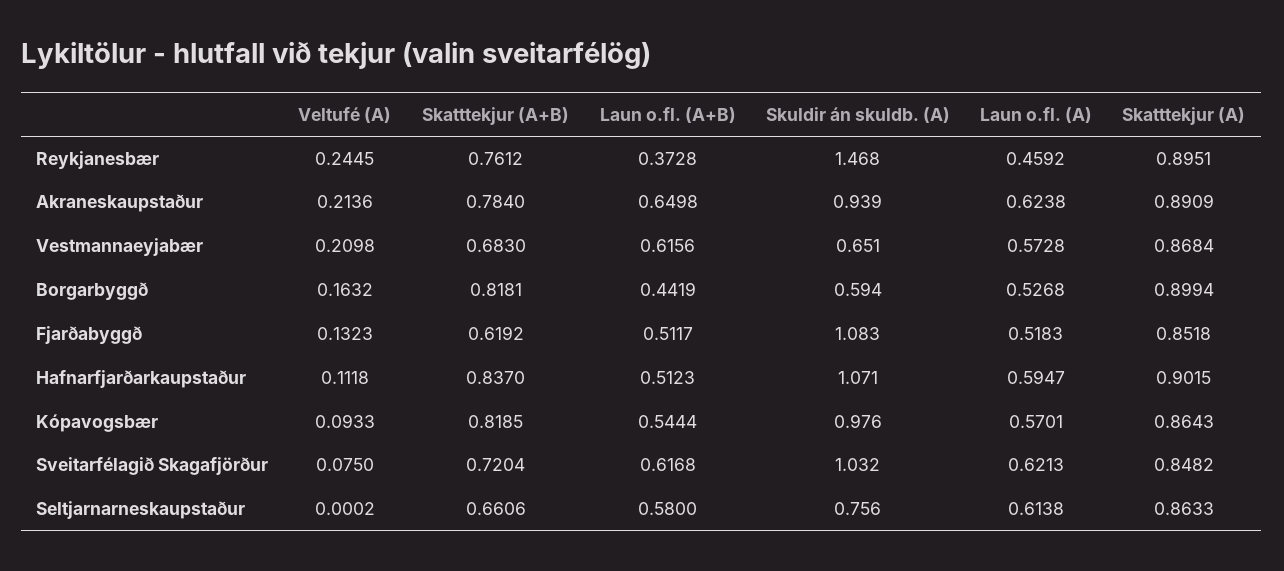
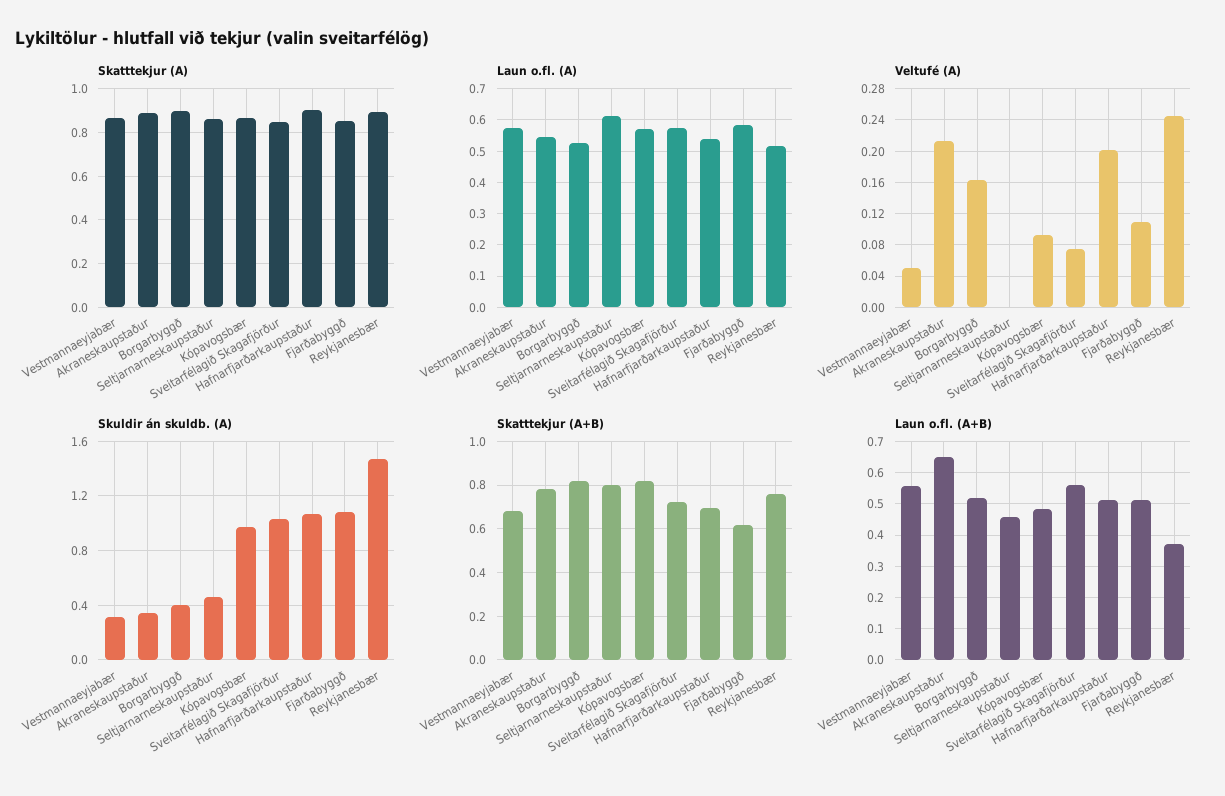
  {
    "Veltufé (A)": {
      "Reykjanesbær": 0.2445,
      "Akraneskaupstaður": 0.2136,
-     "Vestmannaeyjabær": 0.2098,
+     "Vestmannaeyjabær": 0.05,
      "Borgarbyggð": 0.1632,
-     "Fjarðabyggð": 0.1323,
+     "Fjarðabyggð": 0.11,
-     "Hafnarfjarðarkaupstaður": 0.1118,
+     "Hafnarfjarðarkaupstaður": 0.2,
      "Kópavogsbær": 0.0933,
      "Sveitarfélagið Skagafjörður": 0.075,
      "Seltjarnarneskaupstaður": 0.0002
    },
    "Skatttekjur (A+B)": {
      "Reykjanesbær": 0.7612,
      "Akraneskaupstaður": 0.784,
      "Vestmannaeyjabær": 0.683,
      "Borgarbyggð": 0.8181,
      "Fjarðabyggð": 0.6192,
-     "Hafnarfjarðarkaupstaður": 0.837,
+     "Hafnarfjarðarkaupstaður": 0.7,
      "Kópavogsbær": 0.8185,
      "Sveitarfélagið Skagafjörður": 0.7204,
-     "Seltjarnarneskaupstaður": 0.6606
+     "Seltjarnarneskaupstaður": 0.8
    },
    "Laun o.fl. (A+B)": {
      "Reykjanesbær": 0.3728,
      "Akraneskaupstaður": 0.6498,
-     "Vestmannaeyjabær": 0.6156,
+     "Vestmannaeyjabær": 0.56,
-     "Borgarbyggð": 0.4419,
+     "Borgarbyggð": 0.52,
      "Fjarðabyggð": 0.5117,
      "Hafnarfjarðarkaupstaður": 0.5123,
-     "Kópavogsbær": 0.5444,
+     "Kópavogsbær": 0.48,
-     "Sveitarfélagið Skagafjörður": 0.6168,
+     "Sveitarfélagið Skagafjörður": 0.56,
-     "Seltjarnarneskaupstaður": 0.58
+     "Seltjarnarneskaupstaður": 0.46
    },
    "Skuldir án skuldb. (A)": {
      "Reykjanesbær": 1.468,
-     "Akraneskaupstaður": 0.939,
+     "Akraneskaupstaður": 0.35,
-     "Vestmannaeyjabær": 0.651,
+     "Vestmannaeyjabær": 0.3,
-     "Borgarbyggð": 0.594,
+     "Borgarbyggð": 0.4,
      "Fjarðabyggð": 1.083,
      "Hafnarfjarðarkaupstaður": 1.071,
      "Kópavogsbær": 0.976,
      "Sveitarfélagið Skagafjörður": 1.032,
-     "Seltjarnarneskaupstaður": 0.756
+     "Seltjarnarneskaupstaður": 0.45
    },
    "Laun o.fl. (A)": {
-     "Reykjanesbær": 0.4592,
+     "Reykjanesbær": 0.52,
-     "Akraneskaupstaður": 0.6238,
+     "Akraneskaupstaður": 0.54,
      "Vestmannaeyjabær": 0.5728,
      "Borgarbyggð": 0.5268,
-     "Fjarðabyggð": 0.5183,
+     "Fjarðabyggð": 0.58,
-     "Hafnarfjarðarkaupstaður": 0.5947,
+     "Hafnarfjarðarkaupstaður": 0.54,
      "Kópavogsbær": 0.5701,
-     "Sveitarfélagið Skagafjörður": 0.6213,
+     "Sveitarfélagið Skagafjörður": 0.58,
      "Seltjarnarneskaupstaður": 0.6138
    },
    "Skatttekjur (A)": {
      "Reykjanesbær": 0.8951,
      "Akraneskaupstaður": 0.8909,
      "Vestmannaeyjabær": 0.8684,
      "Borgarbyggð": 0.8994,
      "Fjarðabyggð": 0.8518,
      "Hafnarfjarðarkaupstaður": 0.9015,
      "Kópavogsbær": 0.8643,
      "Sveitarfélagið Skagafjörður": 0.8482,
      "Seltjarnarneskaupstaður": 0.8633
    }
  }

